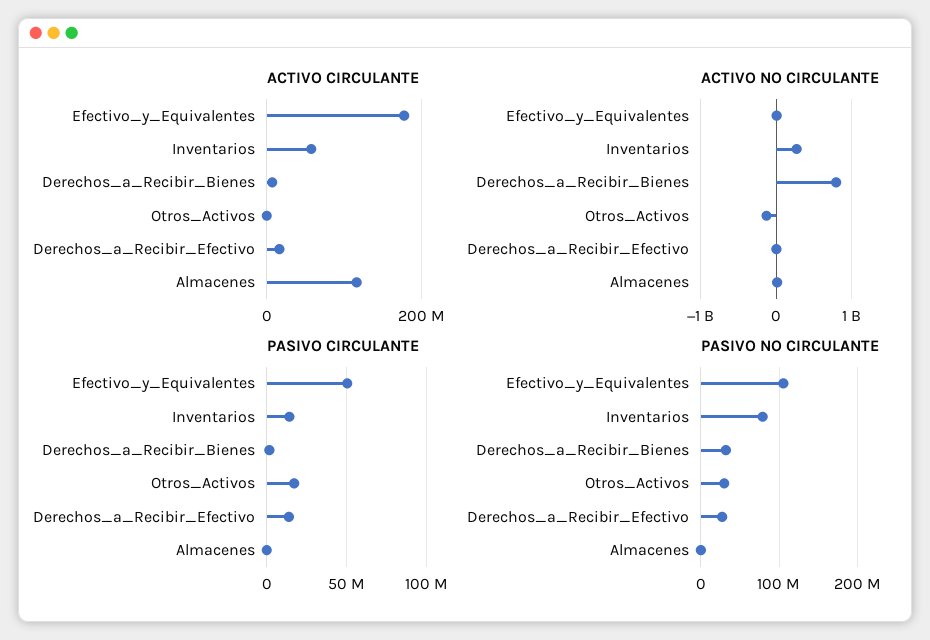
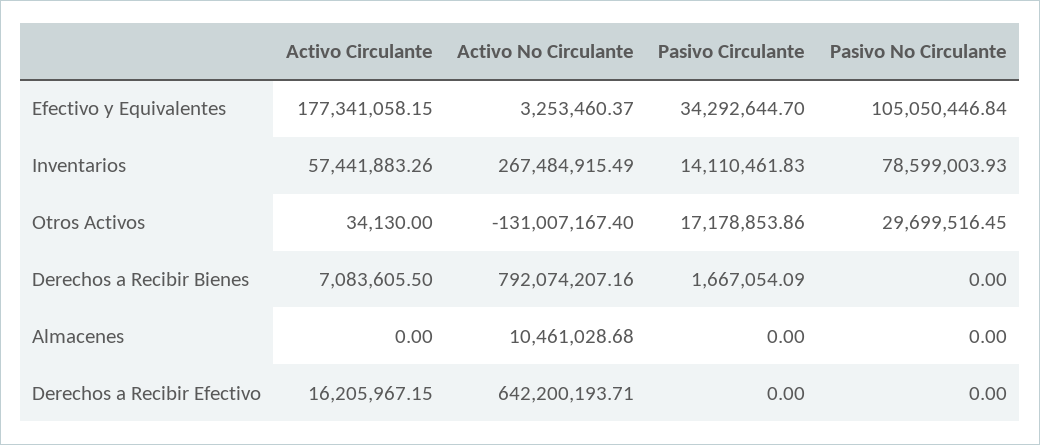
  {
    "ACTIVO CIRCULANTE": {
      "Efectivo_y_Equivalentes": 177341058.15,
      "Inventarios": 57441883.26,
      "Derechos_a_Recibir_Bienes": 7083605.5,
      "Otros_Activos": 34130,
      "Derechos_a_Recibir_Efectivo": 16205967.15,
-     "Almacenes": 120000000
+     "Almacenes": 0
    },
    "ACTIVO NO CIRCULANTE": {
      "Efectivo_y_Equivalentes": 3253460.37,
      "Inventarios": 267484915.49,
      "Derechos_a_Recibir_Bienes": 792074207.16,
      "Otros_Activos": -131007167.4,
-     "Derechos_a_Recibir_Efectivo": 0,
+     "Derechos_a_Recibir_Efectivo": 642200193.71,
      "Almacenes": 10461028.68
    },
    "PASIVO CIRCULANTE": {
-     "Efectivo_y_Equivalentes": 50000000,
+     "Efectivo_y_Equivalentes": 34292644.7,
      "Inventarios": 14110461.83,
      "Derechos_a_Recibir_Bienes": 1667054.09,
      "Otros_Activos": 17178853.86,
-     "Derechos_a_Recibir_Efectivo": 15000000,
+     "Derechos_a_Recibir_Efectivo": 0,
      "Almacenes": 0
    },
    "PASIVO NO CIRCULANTE": {
      "Efectivo_y_Equivalentes": 105050446.84,
      "Inventarios": 78599003.93,
-     "Derechos_a_Recibir_Bienes": 30000000,
+     "Derechos_a_Recibir_Bienes": 0,
      "Otros_Activos": 29699516.45,
-     "Derechos_a_Recibir_Efectivo": 30000000,
+     "Derechos_a_Recibir_Efectivo": 0,
      "Almacenes": 0
    }
  }

